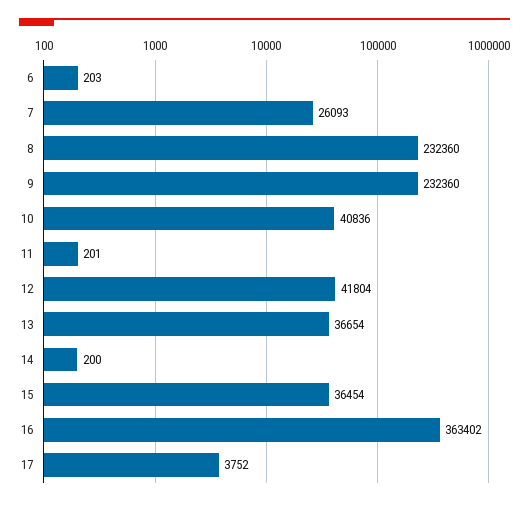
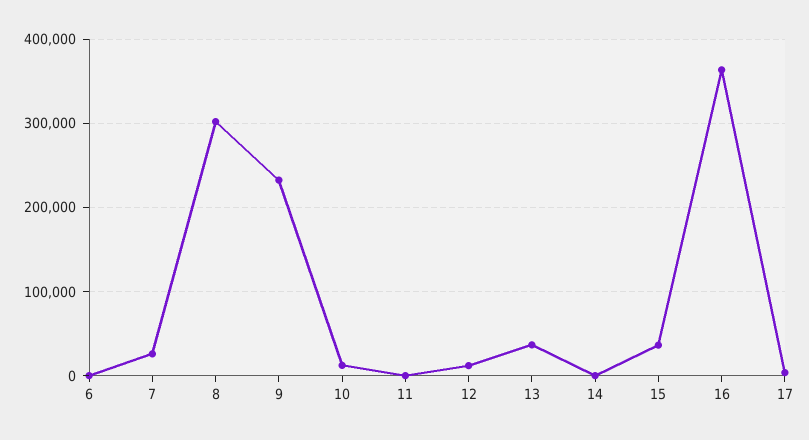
  {
    "6": 203,
    "7": 26093,
-   "8": 232360,
+   "8": 300000,
    "9": 232360,
-   "10": 40836,
+   "10": 10000,
    "11": 201,
-   "12": 41804,
+   "12": 10000,
    "13": 36654,
    "14": 200,
    "15": 36454,
    "16": 363402,
    "17": 3752
  }

